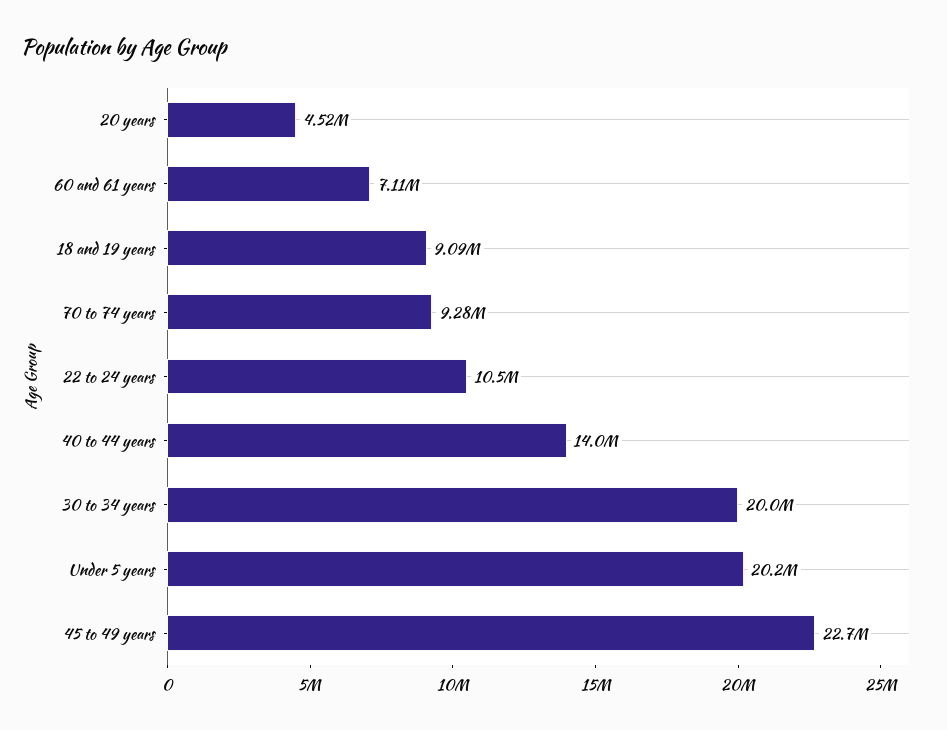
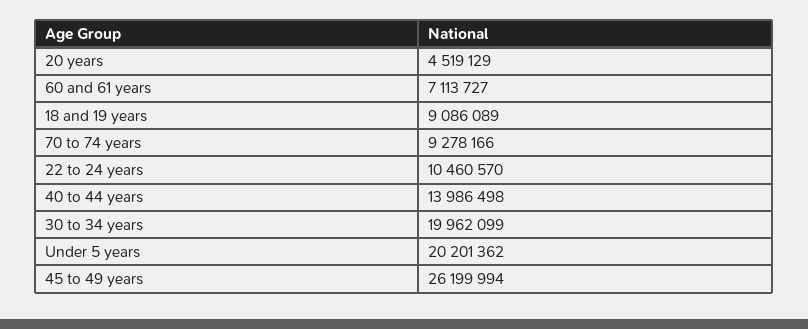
  {
    "20 years": 4519129,
    "60 and 61 years": 7113727,
    "18 and 19 years": 9086089,
    "70 to 74 years": 9278166,
    "22 to 24 years": 10460570,
    "40 to 44 years": 13986498,
    "30 to 34 years": 19962099,
    "Under 5 years": 20201362,
-   "45 to 49 years": 22700000
+   "45 to 49 years": 26199994
  }

